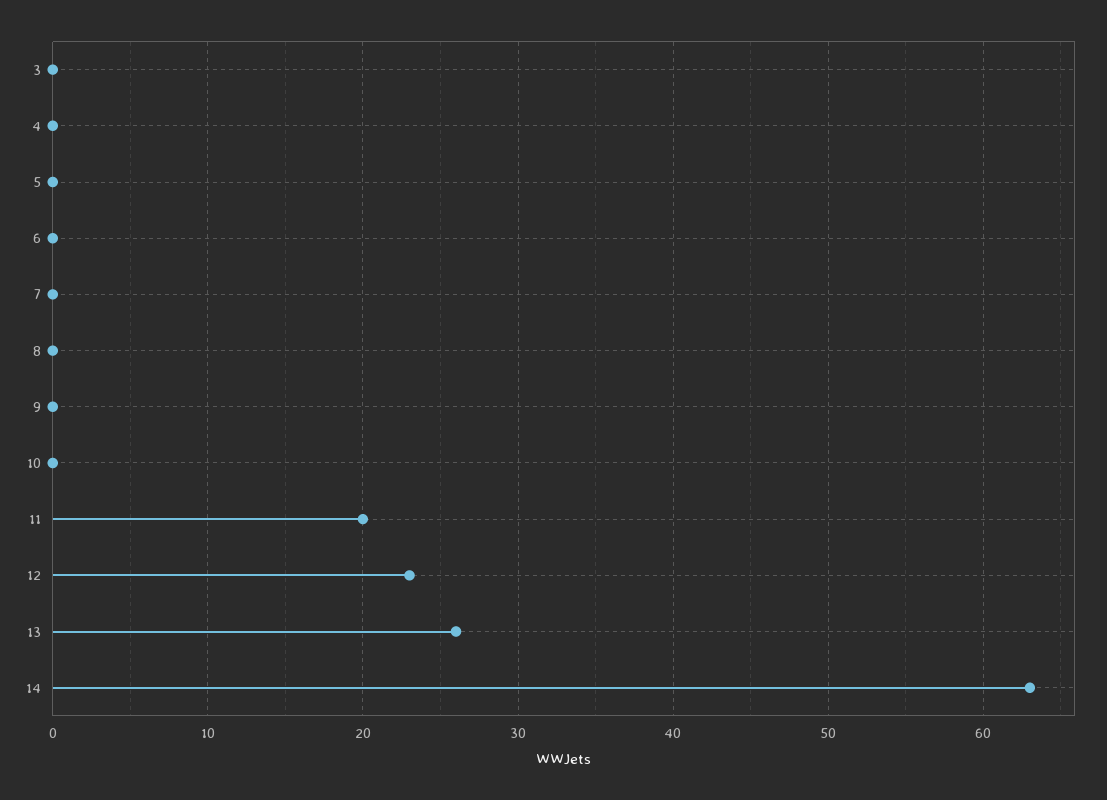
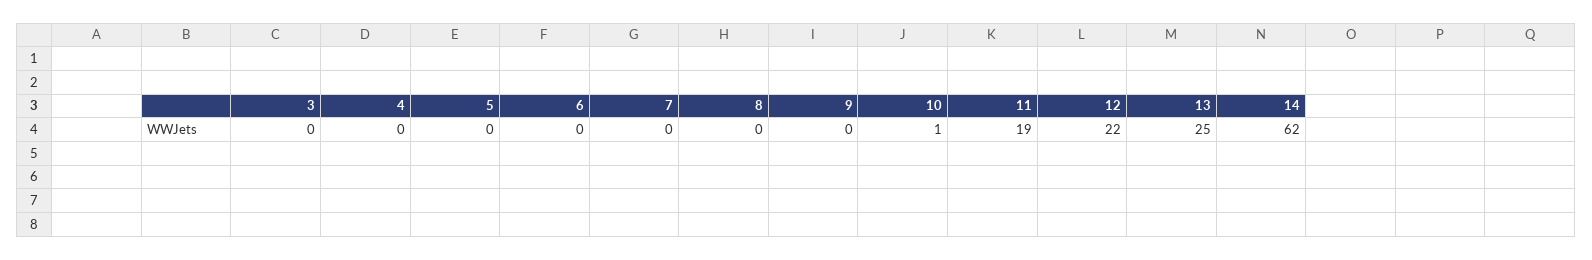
  {
    "3": 0,
    "4": 0,
    "5": 0,
    "6": 0,
    "7": 0,
    "8": 0,
    "9": 0,
-   "10": 0,
+   "10": 1,
-   "11": 20,
+   "11": 19,
-   "12": 23,
+   "12": 22,
-   "13": 26,
+   "13": 25,
-   "14": 63
+   "14": 62
  }

